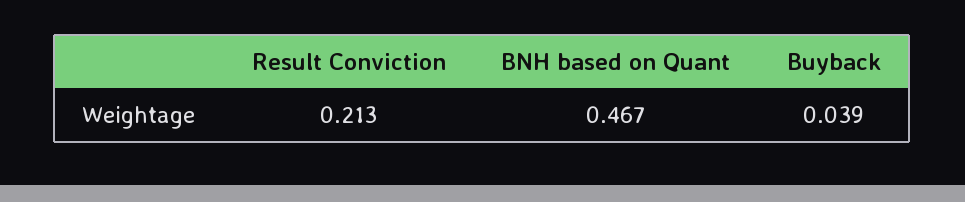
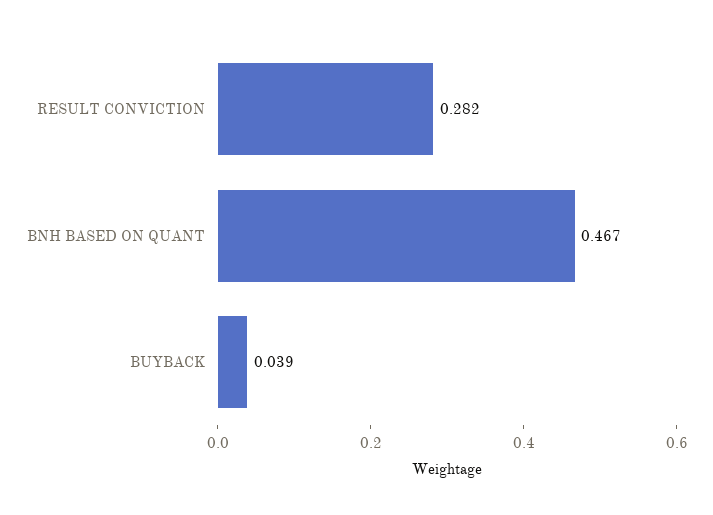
  {
-   "Result Conviction": 0.213,
+   "Result Conviction": 0.282,
    "BNH based on Quant": 0.467,
    "Buyback": 0.039
  }

